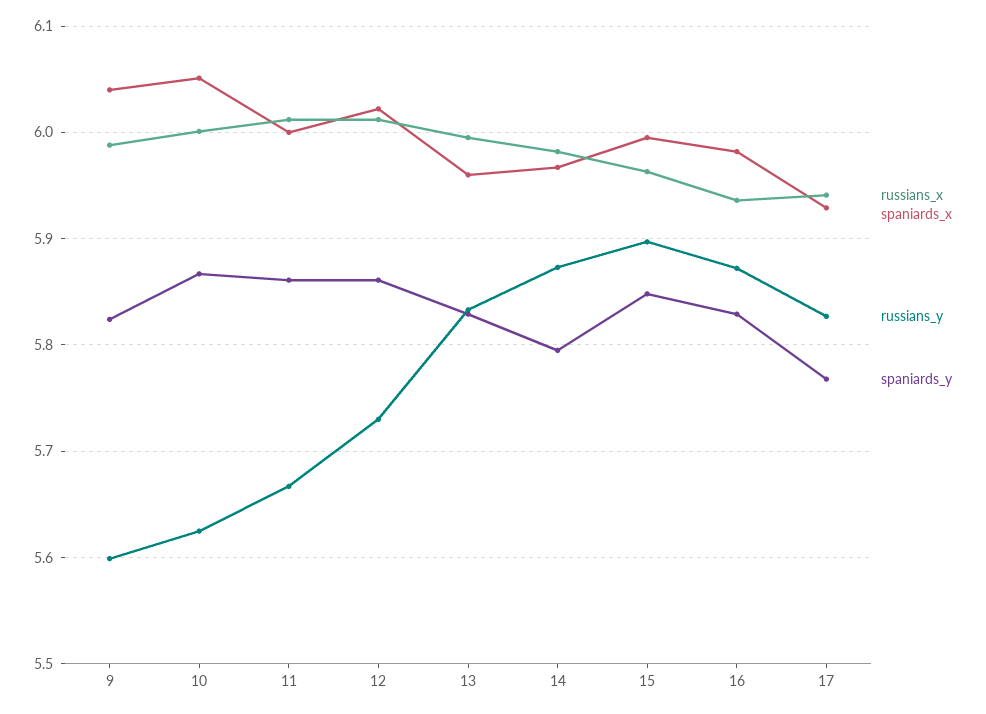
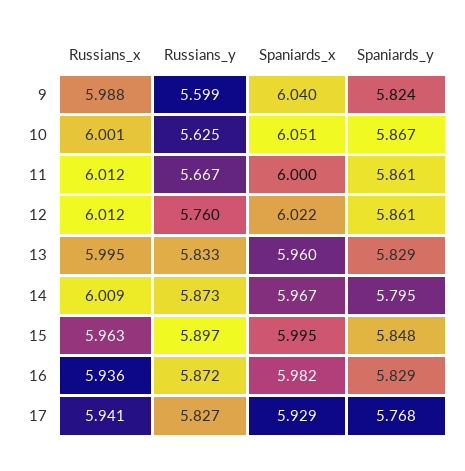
  {
    "russians_x": {
      "9": 5.988,
      "10": 6.001,
      "11": 6.012,
      "12": 6.012,
      "13": 5.995,
-     "14": 5.98,
+     "14": 6.009,
      "15": 5.963,
      "16": 5.936,
      "17": 5.941
    },
    "spaniards_x": {
      "9": 6.04,
      "10": 6.051,
      "11": 6,
      "12": 6.022,
      "13": 5.96,
      "14": 5.967,
      "15": 5.995,
      "16": 5.982,
      "17": 5.929
    },
    "russians_y": {
      "9": 5.599,
      "10": 5.625,
      "11": 5.667,
-     "12": 5.73,
+     "12": 5.76,
      "13": 5.833,
      "14": 5.873,
      "15": 5.897,
      "16": 5.872,
      "17": 5.827
    },
    "spaniards_y": {
      "9": 5.824,
      "10": 5.867,
      "11": 5.861,
      "12": 5.861,
      "13": 5.829,
      "14": 5.795,
      "15": 5.848,
      "16": 5.829,
      "17": 5.768
    }
  }

